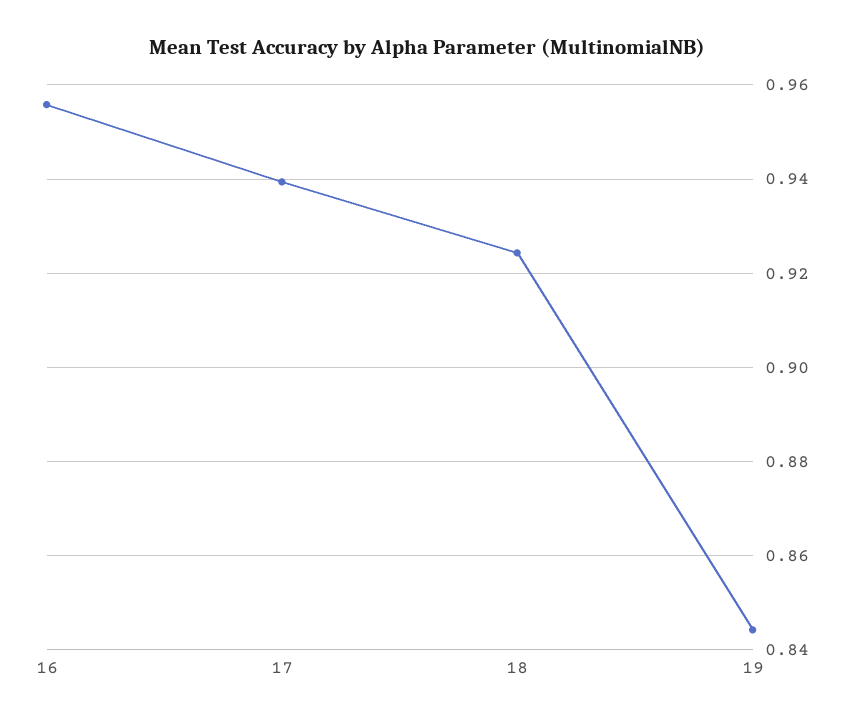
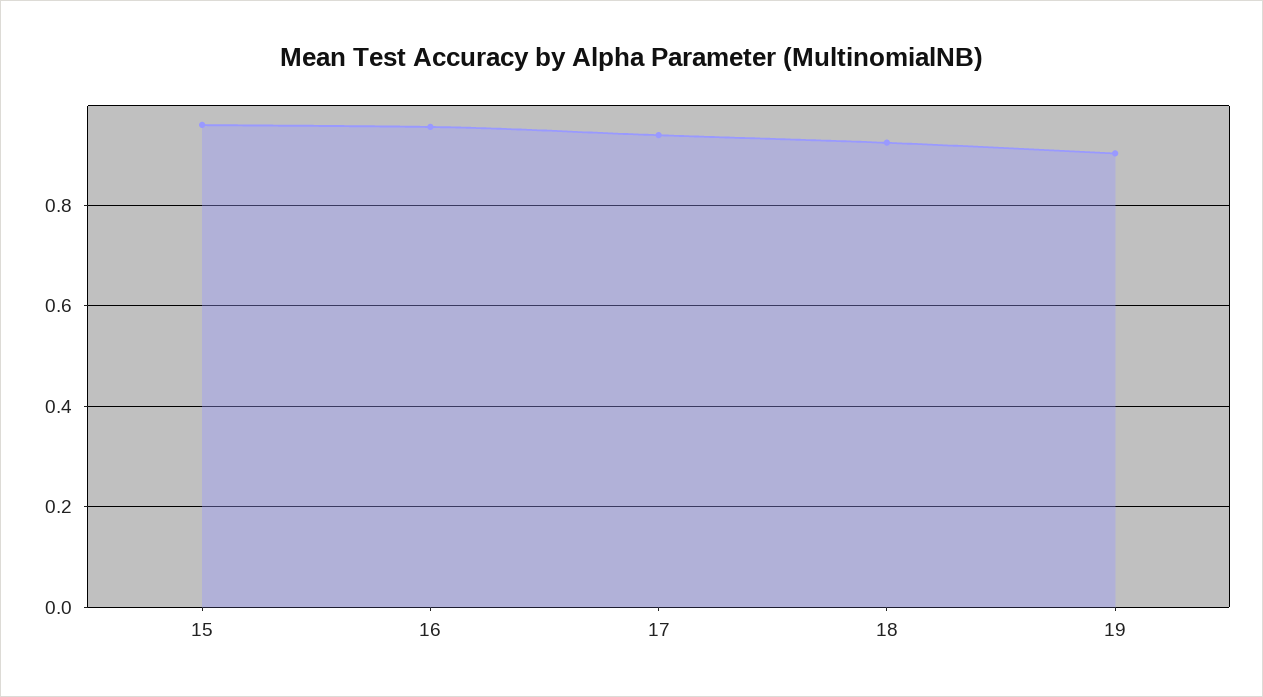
  {
    "16": 0.956,
    "17": 0.94,
    "18": 0.924,
-   "19": 0.844
+   "19": 0.9,
+   "15": 0.96
  }

